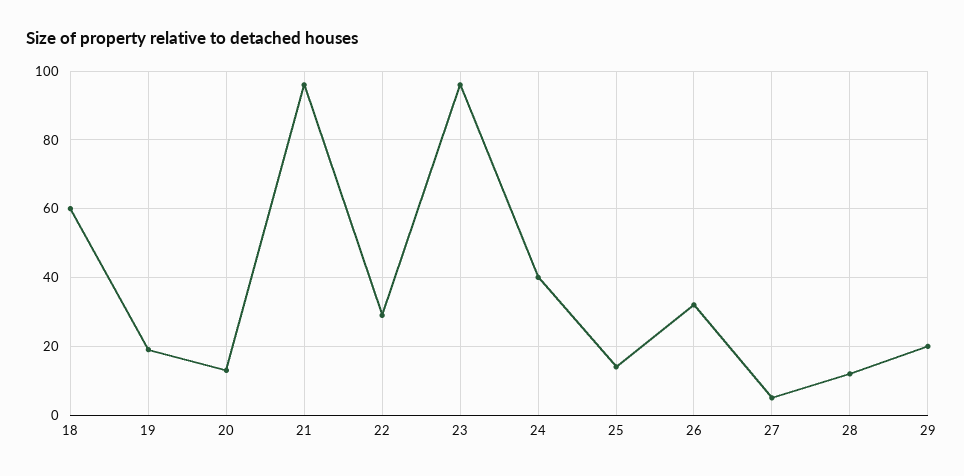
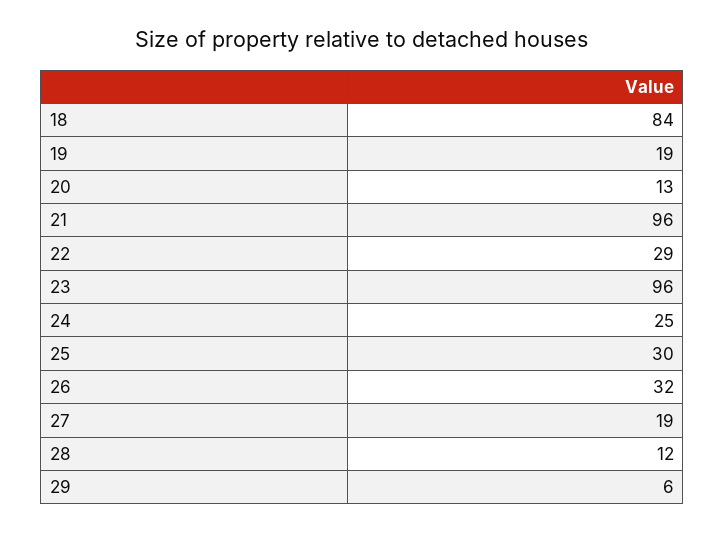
  {
-   "18": 60,
+   "18": 84,
    "19": 19,
    "20": 13,
    "21": 96,
    "22": 29,
    "23": 96,
-   "24": 40,
+   "24": 25,
-   "25": 15,
+   "25": 30,
    "26": 32,
-   "27": 5,
+   "27": 19,
    "28": 12,
-   "29": 20
+   "29": 6
  }

